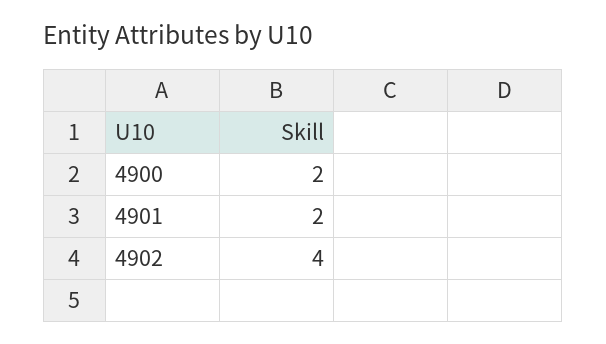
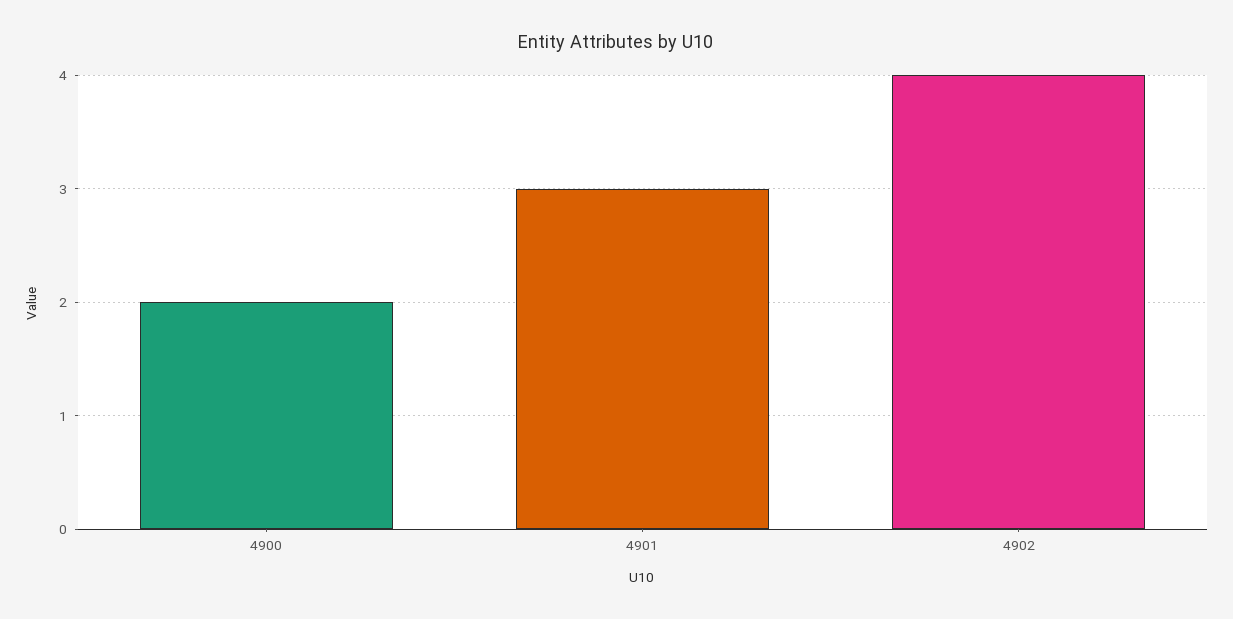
  {
    "4900": 2,
-   "4901": 2,
+   "4901": 3,
    "4902": 4
  }

